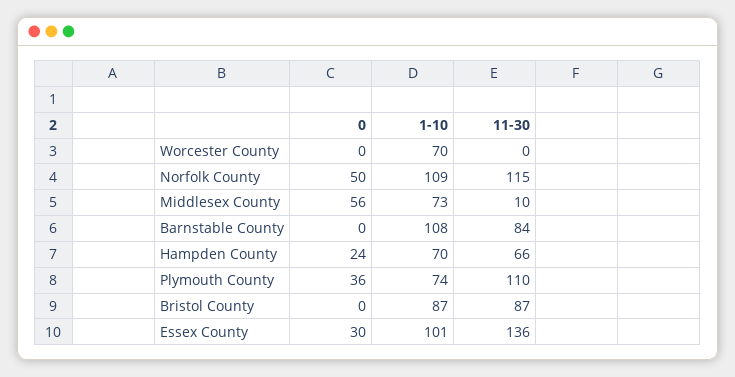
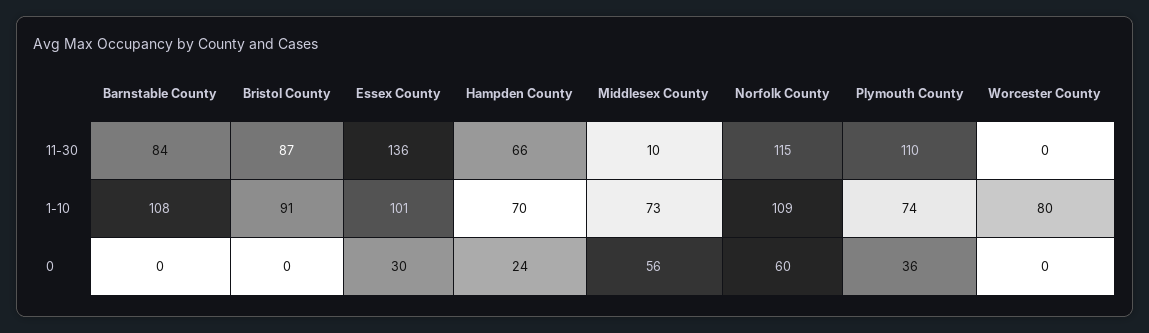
  {
    "0": {
      "Worcester County": 0,
-     "Norfolk County": 50,
+     "Norfolk County": 60,
      "Middlesex County": 56,
      "Barnstable County": 0,
      "Hampden County": 24,
      "Plymouth County": 36,
      "Bristol County": 0,
      "Essex County": 30
    },
    "1-10": {
-     "Worcester County": 70,
+     "Worcester County": 80,
      "Norfolk County": 109,
      "Middlesex County": 73,
      "Barnstable County": 108,
      "Hampden County": 70,
      "Plymouth County": 74,
-     "Bristol County": 87,
+     "Bristol County": 91,
      "Essex County": 101
    },
    "11-30": {
      "Worcester County": 0,
      "Norfolk County": 115,
      "Middlesex County": 10,
      "Barnstable County": 84,
      "Hampden County": 66,
      "Plymouth County": 110,
      "Bristol County": 87,
      "Essex County": 136
    }
  }

